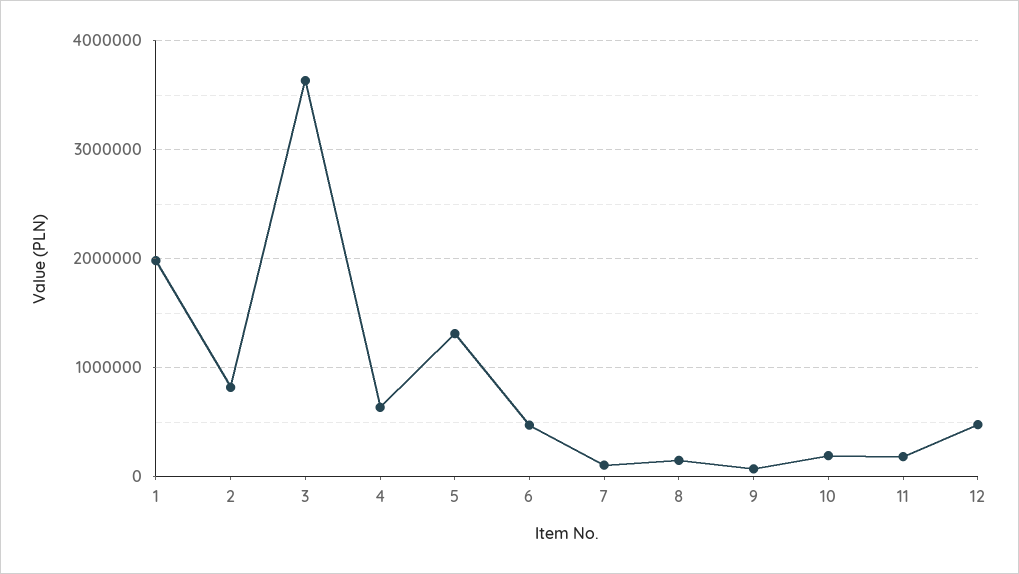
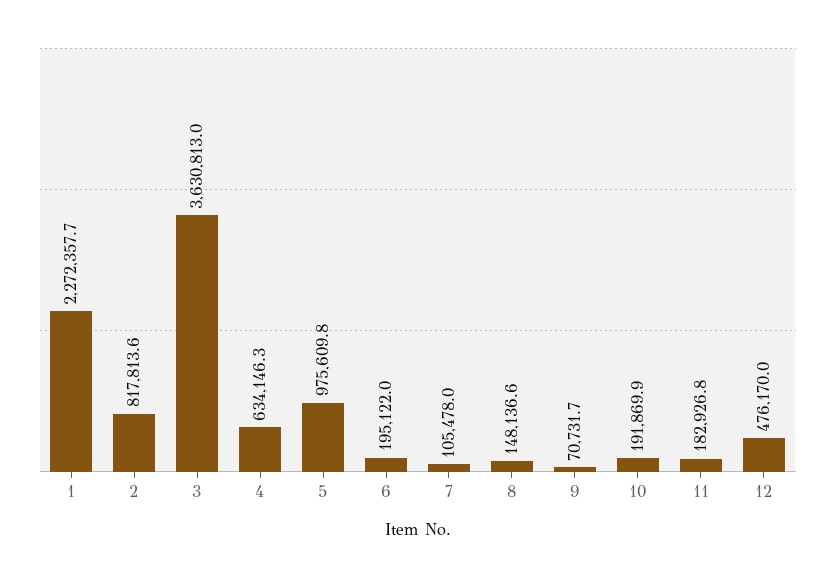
  {
-   "1": 2000000,
+   "1": 2272357.7,
    "2": 817813.6,
    "3": 3630813,
    "4": 634146.3,
-   "5": 1300000,
+   "5": 975609.8,
-   "6": 500000,
+   "6": 195122,
    "7": 105478,
    "8": 148136.6,
    "9": 70731.7,
    "10": 191869.9,
    "11": 182926.8,
    "12": 476170
  }

